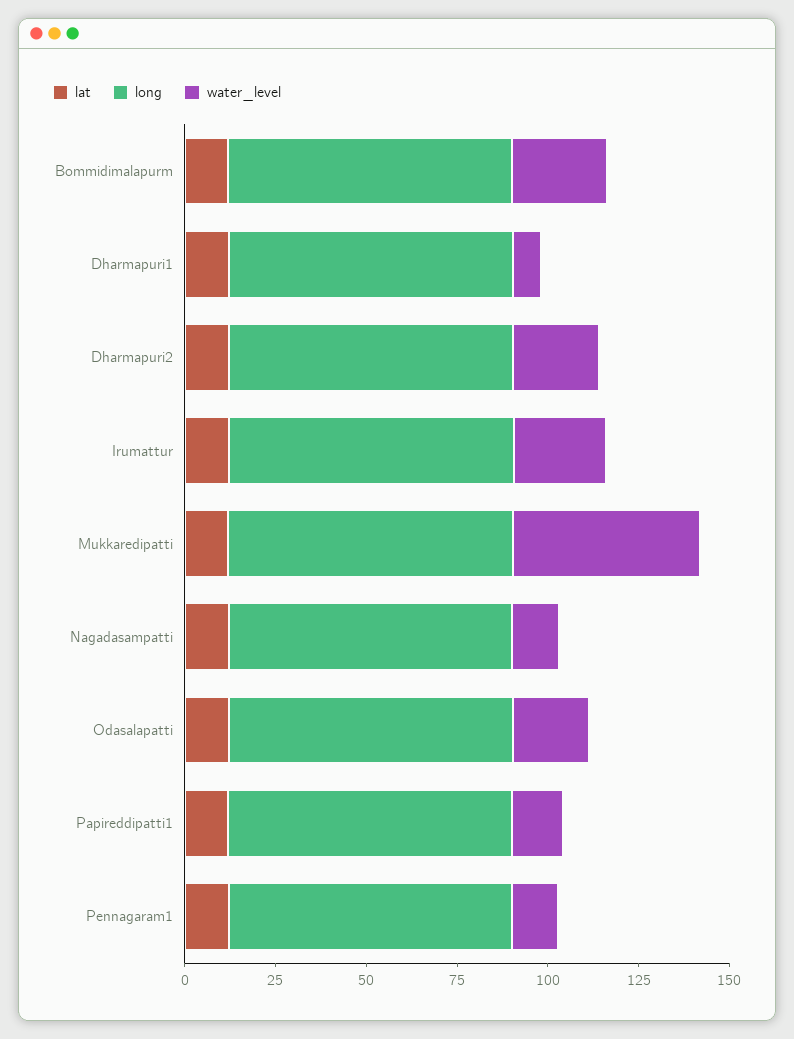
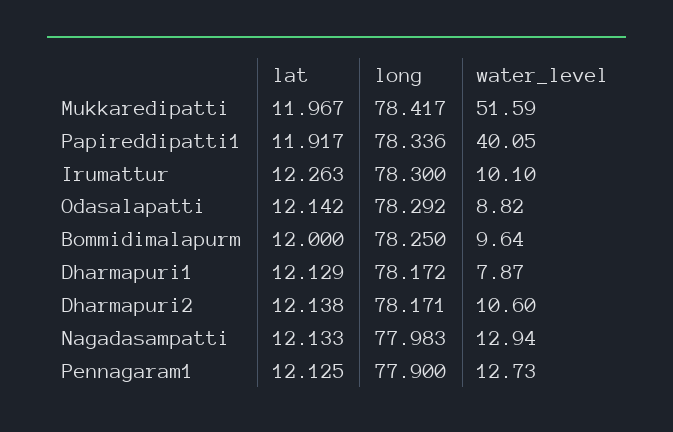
  {
    "lat": {
      "Bommidimalapurm": 12,
      "Dharmapuri1": 12.129,
      "Dharmapuri2": 12.138,
      "Irumattur": 12.263,
      "Mukkaredipatti": 11.967,
      "Nagadasampatti": 12.133,
      "Odasalapatti": 12.142,
      "Papireddipatti1": 11.917,
      "Pennagaram1": 12.125
    },
    "long": {
      "Bommidimalapurm": 78.25,
      "Dharmapuri1": 78.172,
      "Dharmapuri2": 78.171,
      "Irumattur": 78.3,
      "Mukkaredipatti": 78.417,
      "Nagadasampatti": 77.983,
      "Odasalapatti": 78.292,
      "Papireddipatti1": 78.336,
      "Pennagaram1": 77.9
    },
    "water_level": {
-     "Bommidimalapurm": 25,
+     "Bommidimalapurm": 9.64,
      "Dharmapuri1": 7.87,
-     "Dharmapuri2": 25,
+     "Dharmapuri2": 10.6,
-     "Irumattur": 25,
+     "Irumattur": 10.1,
      "Mukkaredipatti": 51.59,
      "Nagadasampatti": 12.94,
-     "Odasalapatti": 20,
+     "Odasalapatti": 8.82,
-     "Papireddipatti1": 15,
+     "Papireddipatti1": 40.05,
      "Pennagaram1": 12.73
    }
  }

